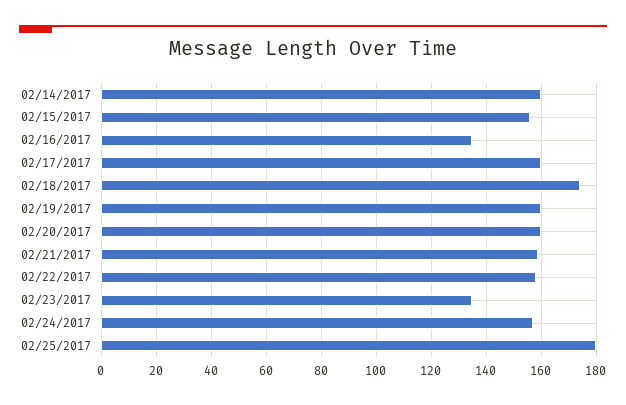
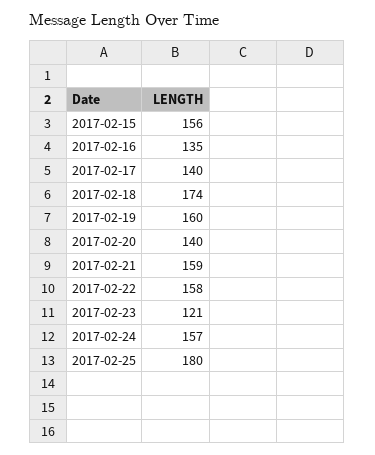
  {
-   "02/14/2017": 160,
    "02/15/2017": 156,
    "02/16/2017": 135,
-   "02/17/2017": 160,
+   "02/17/2017": 140,
    "02/18/2017": 174,
    "02/19/2017": 160,
-   "02/20/2017": 160,
+   "02/20/2017": 140,
    "02/21/2017": 159,
    "02/22/2017": 158,
-   "02/23/2017": 135,
+   "02/23/2017": 121,
    "02/24/2017": 157,
    "02/25/2017": 180
  }

